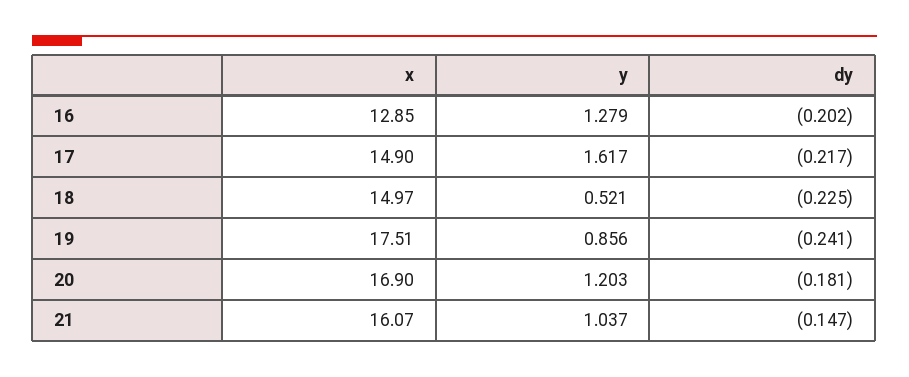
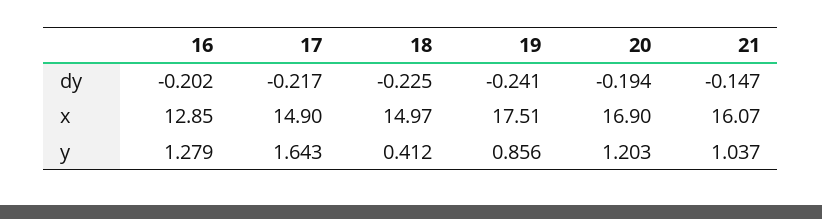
  {
    "x": {
      "16": 12.85,
      "17": 14.9,
      "18": 14.97,
      "19": 17.51,
      "20": 16.9,
      "21": 16.07
    },
    "y": {
      "16": 1.279,
-     "17": 1.617,
+     "17": 1.643,
-     "18": 0.521,
+     "18": 0.412,
      "19": 0.856,
      "20": 1.203,
      "21": 1.037
    },
    "dy": {
      "16": -0.202,
      "17": -0.217,
      "18": -0.225,
      "19": -0.241,
-     "20": -0.181,
+     "20": -0.194,
      "21": -0.147
    }
  }

